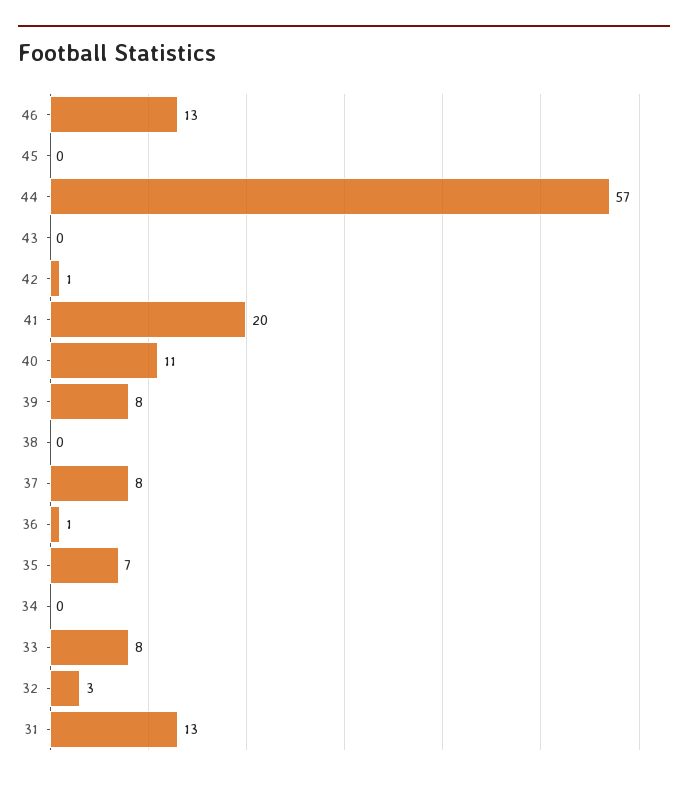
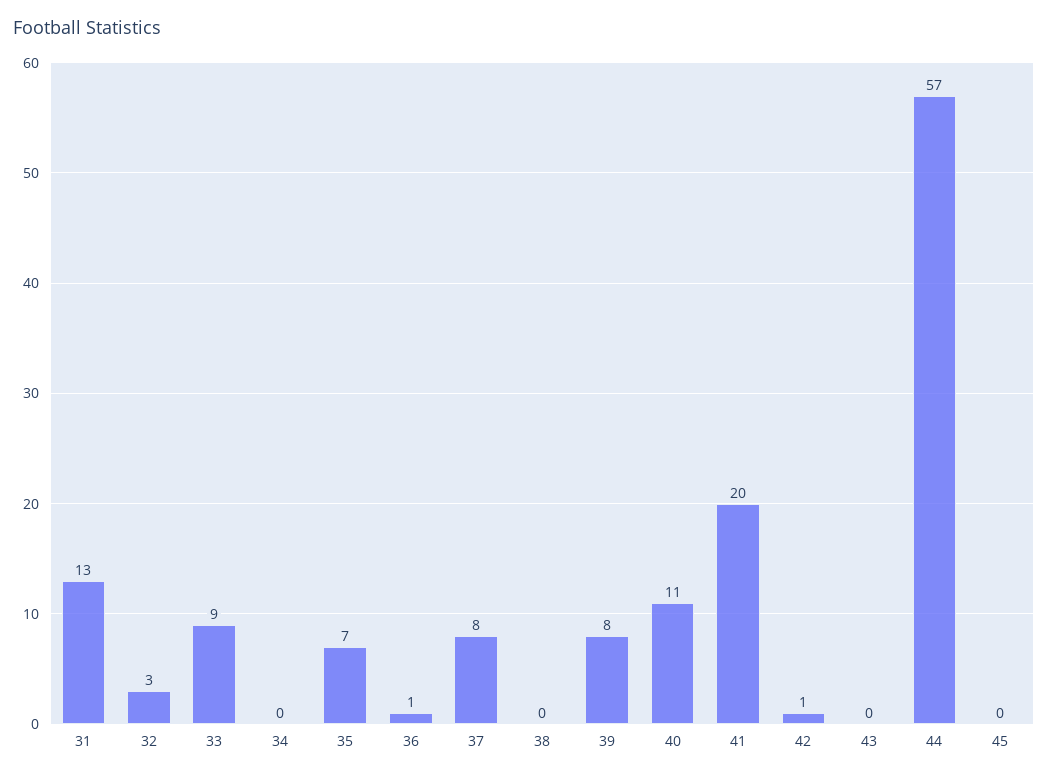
  {
-   "46": 13,
    "45": 0,
    "44": 57,
    "43": 0,
    "42": 1,
    "41": 20,
    "40": 11,
    "39": 8,
    "38": 0,
    "37": 8,
    "36": 1,
    "35": 7,
    "34": 0,
-   "33": 8,
+   "33": 9,
    "32": 3,
    "31": 13
  }

